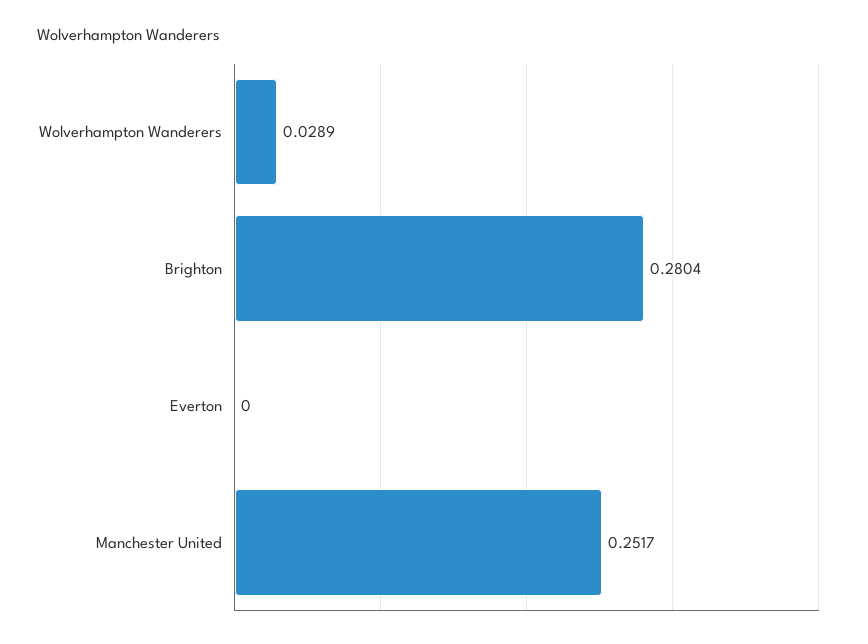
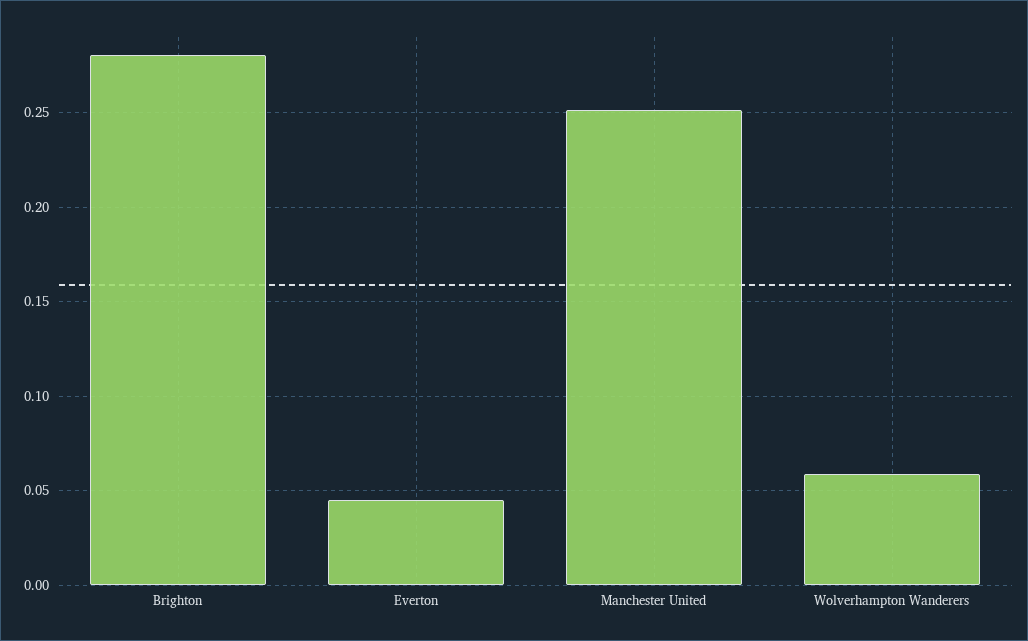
  {
-   "Wolverhampton Wanderers": 0.0289,
+   "Wolverhampton Wanderers": 0.06,
    "Brighton": 0.2804,
-   "Everton": 0,
+   "Everton": 0.045,
    "Manchester United": 0.2517
  }

